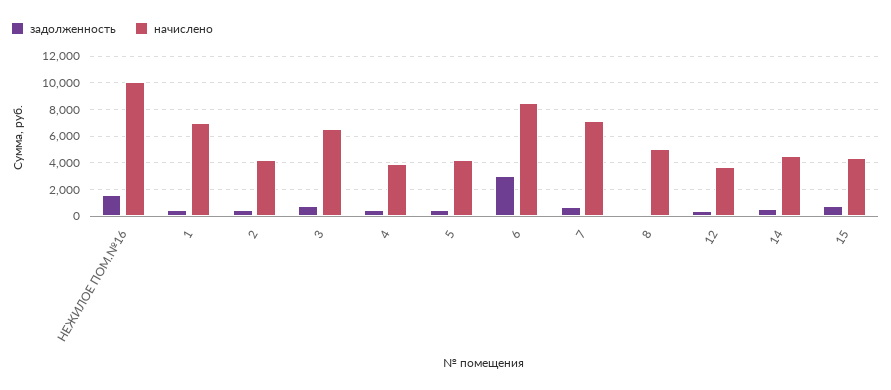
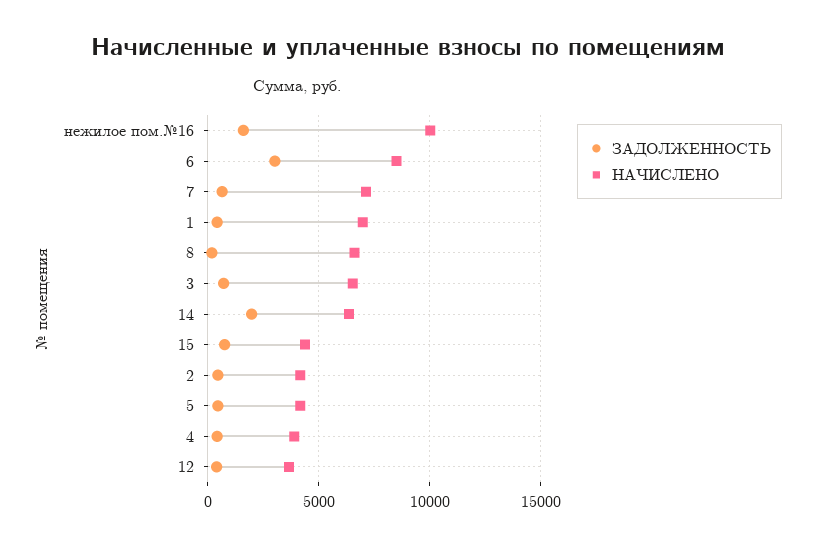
  {
    "задолженность": {
      "НЕЖИЛОЕ ПОМ.№16": 1500,
      "1": 500,
      "2": 500,
      "3": 500,
      "4": 500,
      "5": 500,
      "6": 3000,
      "7": 500,
      "8": 0,
      "12": 500,
-     "14": 500,
+     "14": 2000,
      "15": 1000
    },
    "начислено": {
      "НЕЖИЛОЕ ПОМ.№16": 10000,
      "1": 7000,
      "2": 4000,
      "3": 6500,
      "4": 4000,
      "5": 4000,
      "6": 8500,
      "7": 7000,
-     "8": 5000,
+     "8": 6500,
      "12": 3500,
-     "14": 4500,
+     "14": 6500,
      "15": 4500
    }
  }

